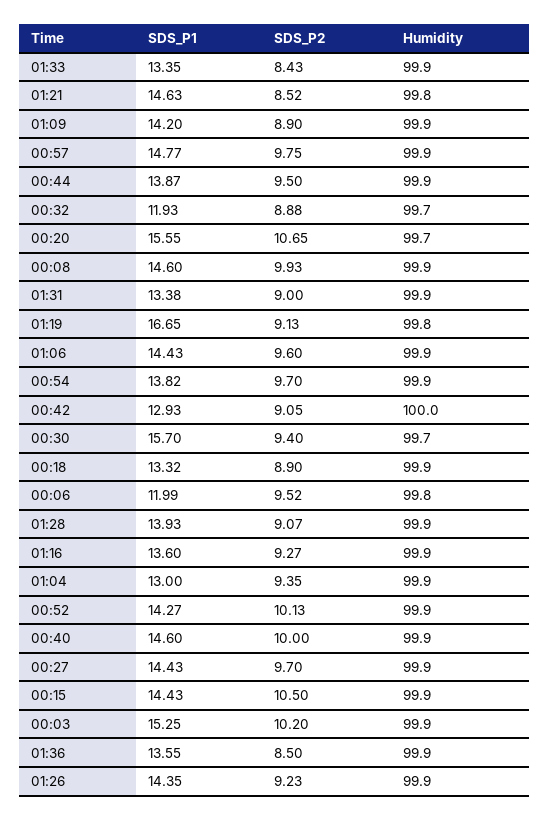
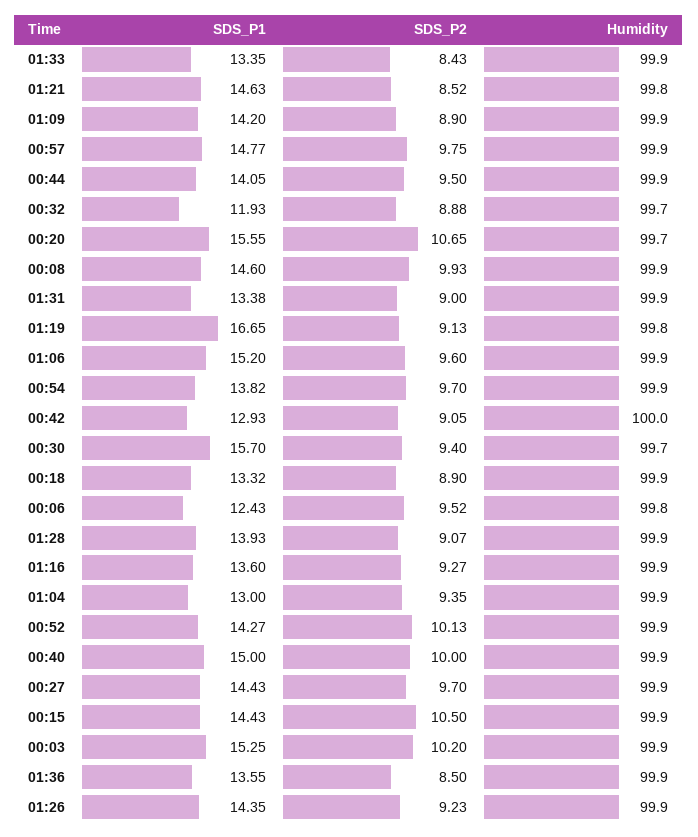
  {
    "SDS_P1": {
      "01:33": 13.35,
      "01:21": 14.63,
      "01:09": 14.2,
      "00:57": 14.77,
-     "00:44": 13.87,
+     "00:44": 14.05,
      "00:32": 11.93,
      "00:20": 15.55,
      "00:08": 14.6,
      "01:31": 13.38,
      "01:19": 16.65,
-     "01:06": 14.43,
+     "01:06": 15.2,
      "00:54": 13.82,
      "00:42": 12.93,
      "00:30": 15.7,
      "00:18": 13.32,
-     "00:06": 11.99,
+     "00:06": 12.43,
      "01:28": 13.93,
      "01:16": 13.6,
      "01:04": 13,
      "00:52": 14.27,
-     "00:40": 14.6,
+     "00:40": 15,
      "00:27": 14.43,
      "00:15": 14.43,
      "00:03": 15.25,
      "01:36": 13.55,
      "01:26": 14.35
    },
    "SDS_P2": {
      "01:33": 8.43,
      "01:21": 8.52,
      "01:09": 8.9,
      "00:57": 9.75,
      "00:44": 9.5,
      "00:32": 8.88,
      "00:20": 10.65,
      "00:08": 9.93,
      "01:31": 9,
      "01:19": 9.13,
      "01:06": 9.6,
      "00:54": 9.7,
      "00:42": 9.05,
      "00:30": 9.4,
      "00:18": 8.9,
      "00:06": 9.52,
      "01:28": 9.07,
      "01:16": 9.27,
      "01:04": 9.35,
      "00:52": 10.13,
      "00:40": 10,
      "00:27": 9.7,
      "00:15": 10.5,
      "00:03": 10.2,
      "01:36": 8.5,
      "01:26": 9.23
    },
    "Humidity": {
      "01:33": 99.9,
      "01:21": 99.8,
      "01:09": 99.9,
      "00:57": 99.9,
      "00:44": 99.9,
      "00:32": 99.7,
      "00:20": 99.7,
      "00:08": 99.9,
      "01:31": 99.9,
      "01:19": 99.8,
      "01:06": 99.9,
      "00:54": 99.9,
      "00:42": 100,
      "00:30": 99.7,
      "00:18": 99.9,
      "00:06": 99.8,
      "01:28": 99.9,
      "01:16": 99.9,
      "01:04": 99.9,
      "00:52": 99.9,
      "00:40": 99.9,
      "00:27": 99.9,
      "00:15": 99.9,
      "00:03": 99.9,
      "01:36": 99.9,
      "01:26": 99.9
    }
  }

